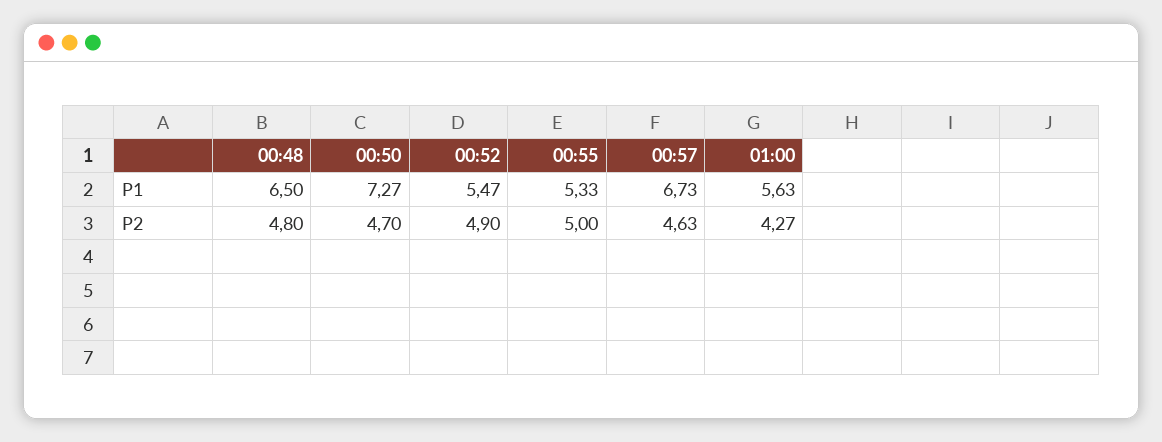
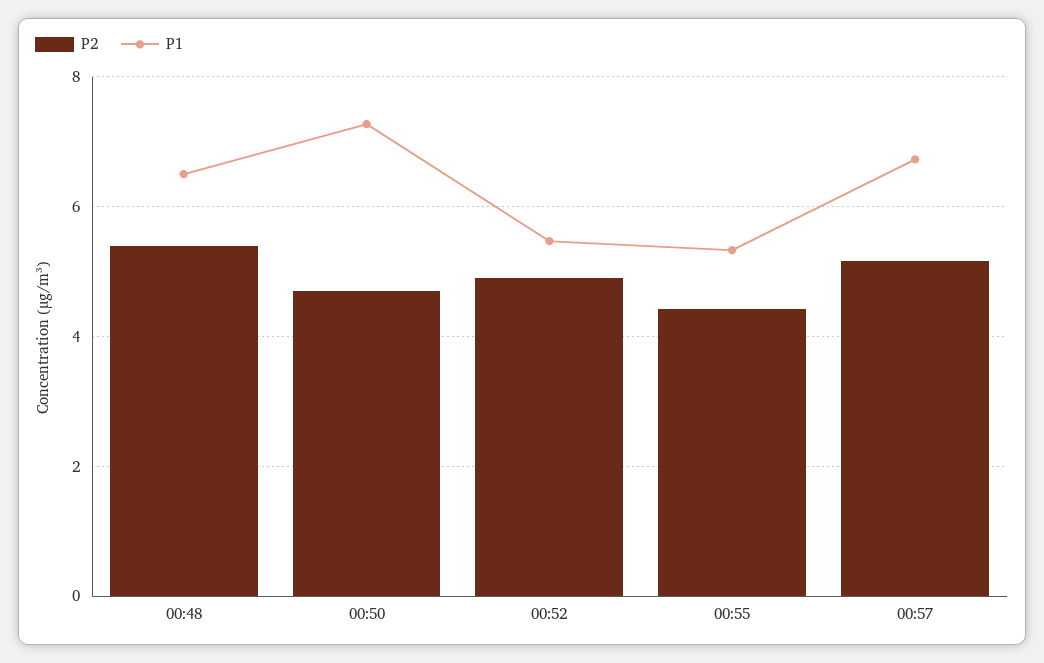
  {
    "P1": {
      "00:48": 6.5,
      "00:50": 7.27,
      "00:52": 5.47,
      "00:55": 5.33,
-     "00:57": 6.73,
+     "00:57": 6.73
-     "01:00": 5.63
    },
    "P2": {
-     "00:48": 4.8,
+     "00:48": 5.4,
      "00:50": 4.7,
      "00:52": 4.9,
-     "00:55": 5,
+     "00:55": 4.4,
-     "00:57": 4.63,
+     "00:57": 5.2
-     "01:00": 4.27
    }
  }

